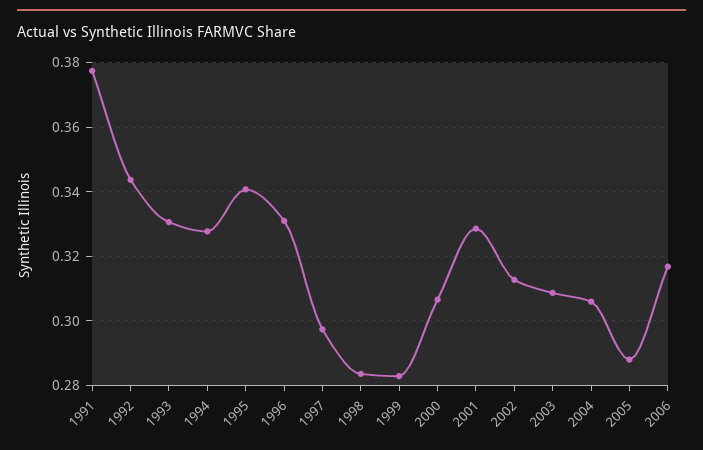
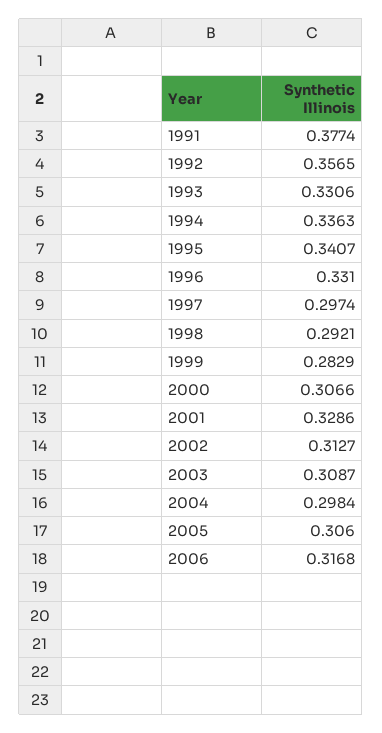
  {
    "1991": 0.3774,
-   "1992": 0.344,
+   "1992": 0.3565,
    "1993": 0.3306,
-   "1994": 0.328,
+   "1994": 0.3363,
    "1995": 0.3407,
    "1996": 0.331,
    "1997": 0.2974,
-   "1998": 0.284,
+   "1998": 0.2921,
    "1999": 0.2829,
    "2000": 0.3066,
    "2001": 0.3286,
    "2002": 0.3127,
    "2003": 0.3087,
-   "2004": 0.306,
+   "2004": 0.2984,
-   "2005": 0.288,
+   "2005": 0.306,
    "2006": 0.3168
  }

